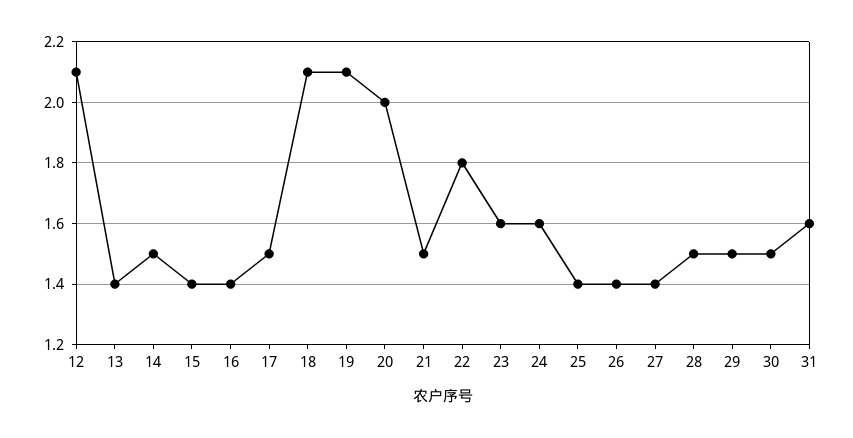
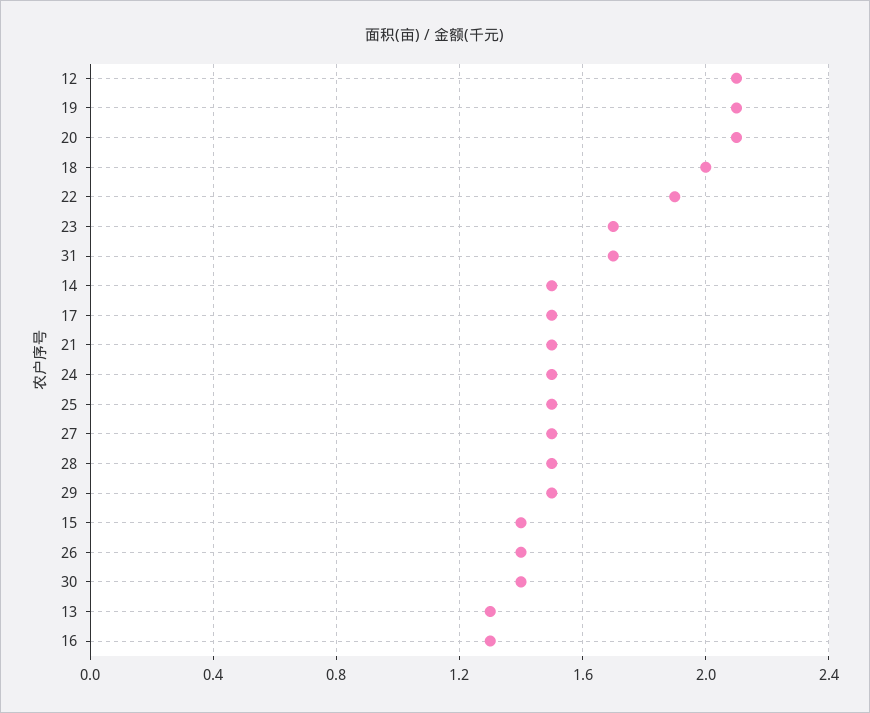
  {
    "12": 2.1,
-   "13": 1.4,
+   "13": 1.3,
    "14": 1.5,
    "15": 1.4,
-   "16": 1.4,
+   "16": 1.3,
    "17": 1.5,
-   "18": 2.1,
+   "18": 2,
    "19": 2.1,
-   "20": 2,
+   "20": 2.1,
    "21": 1.5,
-   "22": 1.8,
+   "22": 1.9,
-   "23": 1.6,
+   "23": 1.7,
-   "24": 1.6,
+   "24": 1.5,
-   "25": 1.4,
+   "25": 1.5,
    "26": 1.4,
-   "27": 1.4,
+   "27": 1.5,
    "28": 1.5,
    "29": 1.5,
-   "30": 1.5,
+   "30": 1.4,
-   "31": 1.6
+   "31": 1.7
  }

